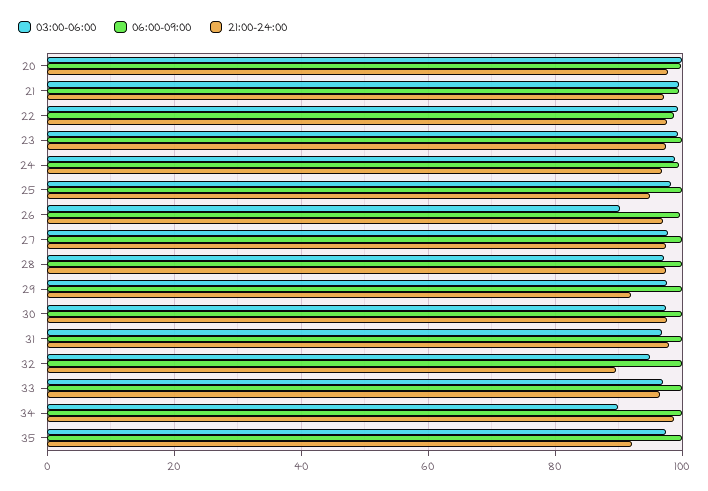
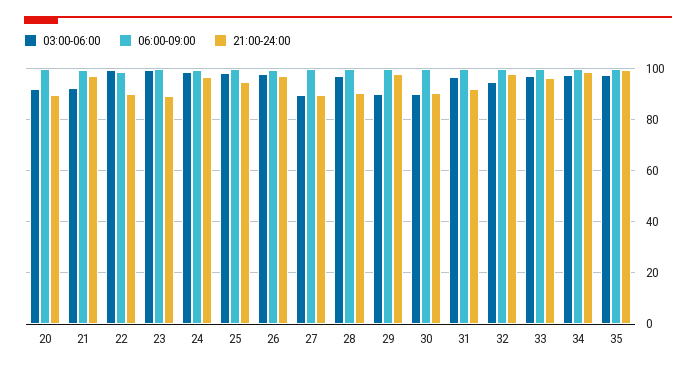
  {
    "03:00-06:00": {
-     "20": 100,
+     "20": 92.5,
-     "21": 100,
+     "21": 92.5,
      "22": 100,
      "23": 100,
      "24": 98,
      "25": 98,
-     "26": 90,
+     "26": 97.5,
-     "27": 98,
+     "27": 90,
      "28": 98,
-     "29": 98,
+     "29": 90,
-     "30": 98,
+     "30": 90,
      "31": 96,
      "32": 94,
      "33": 96,
-     "34": 90,
+     "34": 97.5,
      "35": 98
    },
    "06:00-09:00": {
      "20": 100,
      "21": 100,
      "22": 98,
      "23": 100,
      "24": 100,
      "25": 100,
      "26": 100,
      "27": 100,
      "28": 100,
      "29": 100,
      "30": 100,
      "31": 100,
      "32": 100,
      "33": 100,
      "34": 100,
      "35": 100
    },
    "21:00-24:00": {
-     "20": 98,
+     "20": 90,
      "21": 98,
-     "22": 98,
+     "22": 90,
-     "23": 98,
+     "23": 90,
      "24": 96,
      "25": 94,
      "26": 96,
-     "27": 98,
+     "27": 90,
-     "28": 98,
+     "28": 90,
-     "29": 92,
+     "29": 97.5,
-     "30": 98,
+     "30": 90,
-     "31": 98,
+     "31": 92.5,
-     "32": 90,
+     "32": 97.5,
      "33": 96,
      "34": 98,
-     "35": 92
+     "35": 100
    }
  }

